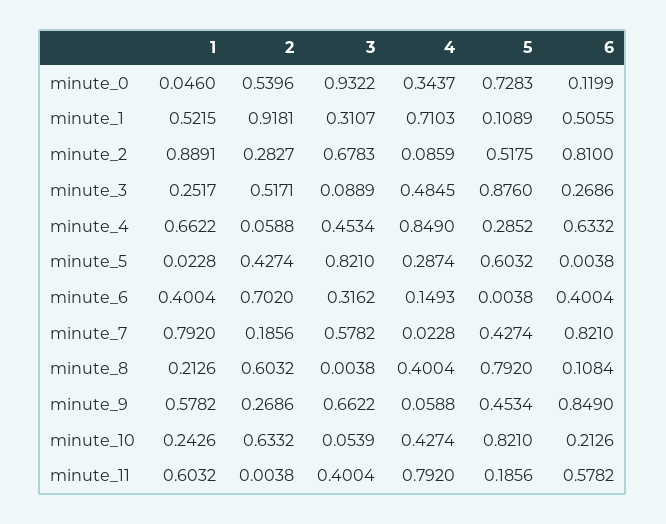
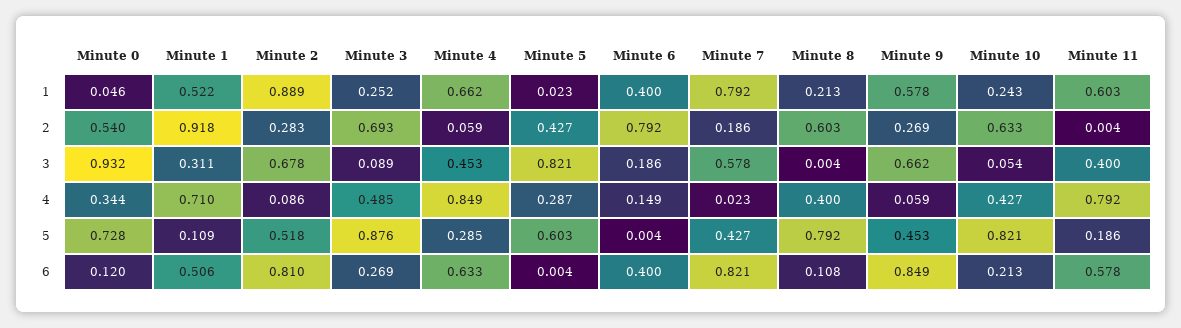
  {
    "1": {
      "minute_0": 0.046,
      "minute_1": 0.5215,
      "minute_2": 0.8891,
      "minute_3": 0.2517,
      "minute_4": 0.6622,
      "minute_5": 0.0228,
      "minute_6": 0.4004,
      "minute_7": 0.792,
      "minute_8": 0.2126,
      "minute_9": 0.5782,
      "minute_10": 0.2426,
      "minute_11": 0.6032
    },
    "2": {
      "minute_0": 0.5396,
      "minute_1": 0.9181,
      "minute_2": 0.2827,
-     "minute_3": 0.5171,
+     "minute_3": 0.693,
      "minute_4": 0.0588,
      "minute_5": 0.4274,
-     "minute_6": 0.702,
+     "minute_6": 0.792,
      "minute_7": 0.1856,
      "minute_8": 0.6032,
      "minute_9": 0.2686,
      "minute_10": 0.6332,
      "minute_11": 0.0038
    },
    "3": {
      "minute_0": 0.9322,
      "minute_1": 0.3107,
      "minute_2": 0.6783,
      "minute_3": 0.0889,
      "minute_4": 0.4534,
      "minute_5": 0.821,
-     "minute_6": 0.3162,
+     "minute_6": 0.186,
      "minute_7": 0.5782,
      "minute_8": 0.0038,
      "minute_9": 0.6622,
      "minute_10": 0.0539,
      "minute_11": 0.4004
    },
    "4": {
      "minute_0": 0.3437,
      "minute_1": 0.7103,
      "minute_2": 0.0859,
      "minute_3": 0.4845,
      "minute_4": 0.849,
      "minute_5": 0.2874,
      "minute_6": 0.1493,
      "minute_7": 0.0228,
      "minute_8": 0.4004,
      "minute_9": 0.0588,
      "minute_10": 0.4274,
      "minute_11": 0.792
    },
    "5": {
      "minute_0": 0.7283,
      "minute_1": 0.1089,
      "minute_2": 0.5175,
      "minute_3": 0.876,
      "minute_4": 0.2852,
      "minute_5": 0.6032,
      "minute_6": 0.0038,
      "minute_7": 0.4274,
      "minute_8": 0.792,
      "minute_9": 0.4534,
      "minute_10": 0.821,
      "minute_11": 0.1856
    },
    "6": {
      "minute_0": 0.1199,
      "minute_1": 0.5055,
      "minute_2": 0.81,
      "minute_3": 0.2686,
      "minute_4": 0.6332,
      "minute_5": 0.0038,
      "minute_6": 0.4004,
      "minute_7": 0.821,
      "minute_8": 0.1084,
      "minute_9": 0.849,
      "minute_10": 0.2126,
      "minute_11": 0.5782
    }
  }

